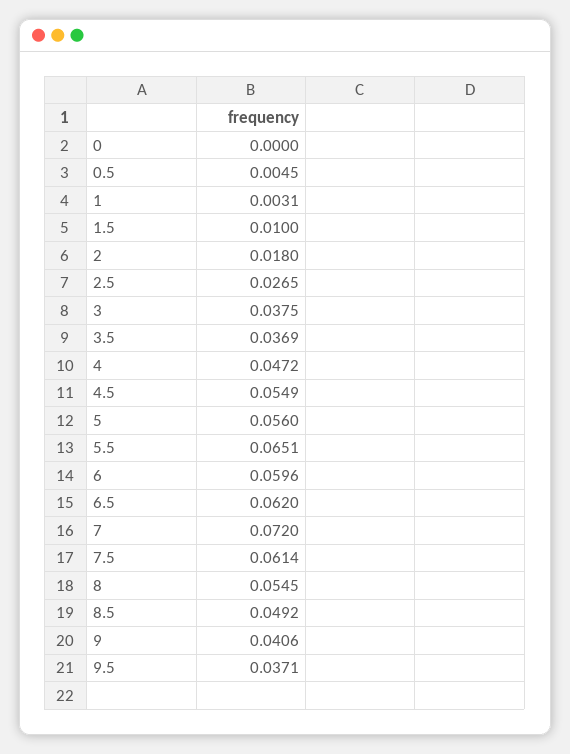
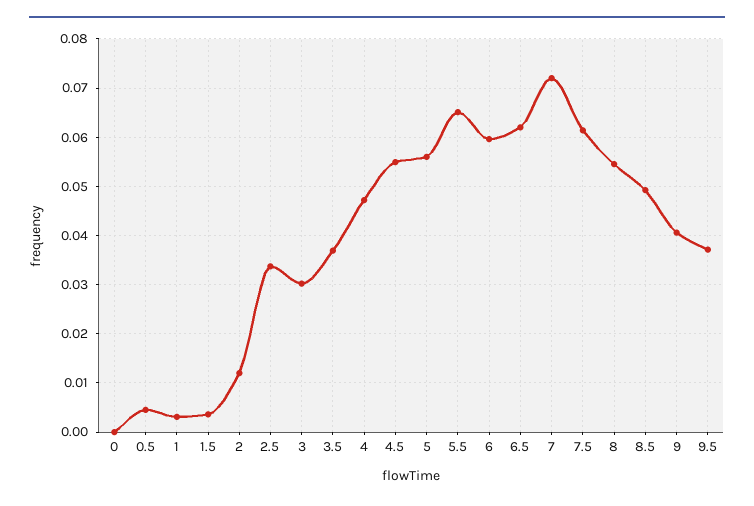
  {
    "0": 0,
    "0.5": 0.0045,
    "1": 0.0031,
-   "1.5": 0.01,
+   "1.5": 0.004,
-   "2": 0.018,
+   "2": 0.012,
-   "2.5": 0.0265,
+   "2.5": 0.034,
-   "3": 0.0375,
+   "3": 0.03,
    "3.5": 0.0369,
    "4": 0.0472,
    "4.5": 0.0549,
    "5": 0.056,
    "5.5": 0.0651,
    "6": 0.0596,
    "6.5": 0.062,
    "7": 0.072,
    "7.5": 0.0614,
    "8": 0.0545,
    "8.5": 0.0492,
    "9": 0.0406,
    "9.5": 0.0371
  }

